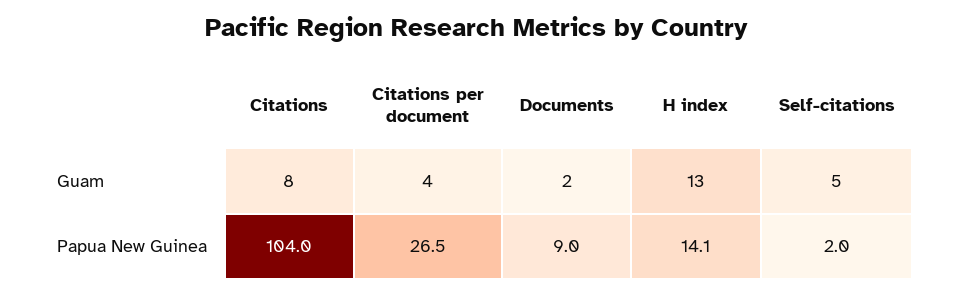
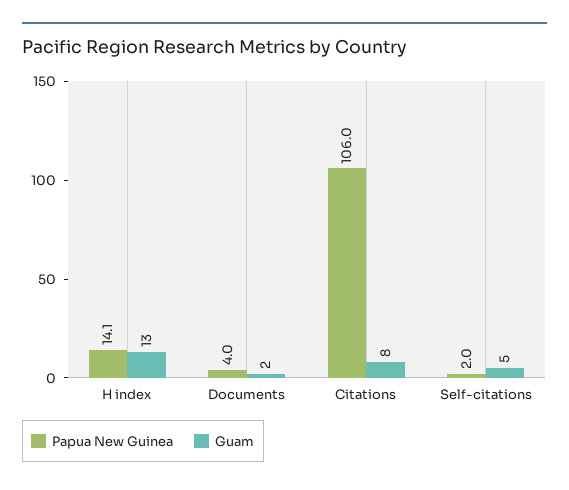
  {
    "Guam": {
      "Citations": 8,
-     "Citations per document": 4,
      "Documents": 2,
      "H index": 13,
      "Self-citations": 5
    },
    "Papua New Guinea": {
-     "Citations": 104,
+     "Citations": 106,
-     "Citations per document": 26.5,
-     "Documents": 9,
+     "Documents": 4,
      "H index": 14.1,
      "Self-citations": 2
    }
  }

